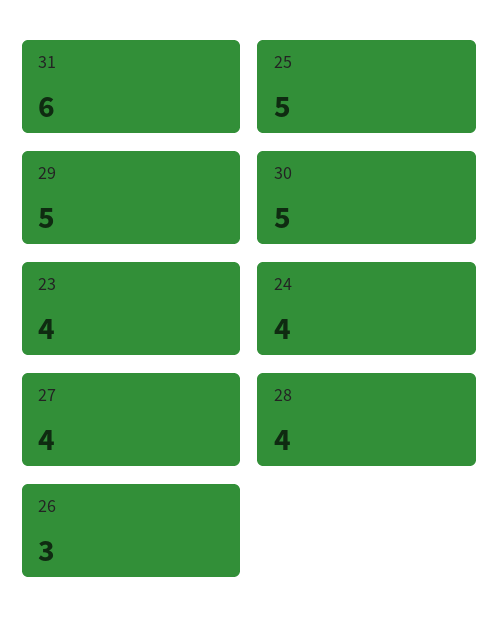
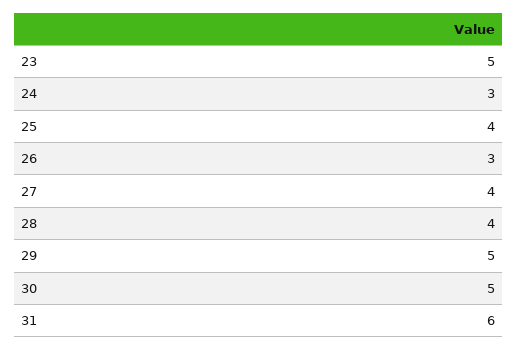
  {
    "31": 6,
-   "25": 5,
+   "25": 4,
    "29": 5,
    "30": 5,
-   "23": 4,
+   "23": 5,
-   "24": 4,
+   "24": 3,
    "27": 4,
    "28": 4,
    "26": 3
  }

